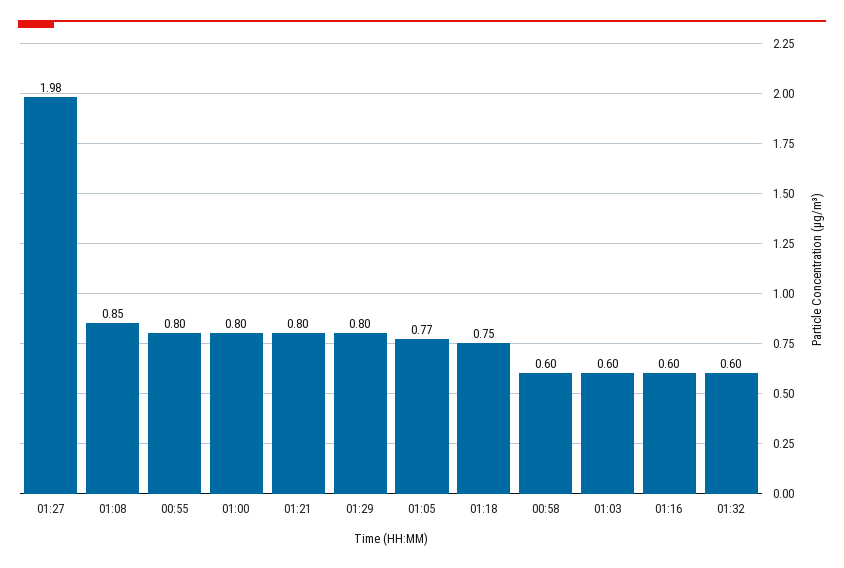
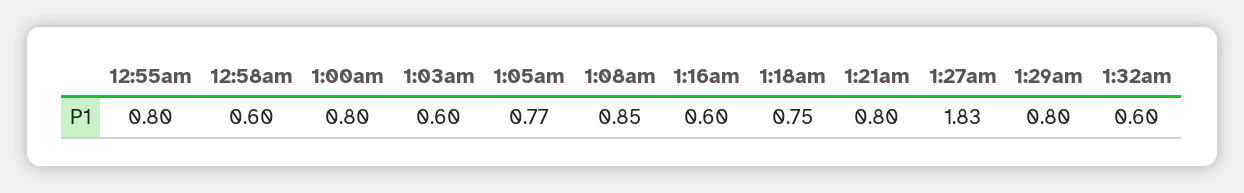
  {
-   "01:27": 1.98,
+   "01:27": 1.83,
    "01:08": 0.85,
    "00:55": 0.8,
    "01:00": 0.8,
    "01:21": 0.8,
    "01:29": 0.8,
    "01:05": 0.77,
    "01:18": 0.75,
    "00:58": 0.6,
    "01:03": 0.6,
    "01:16": 0.6,
    "01:32": 0.6
  }

